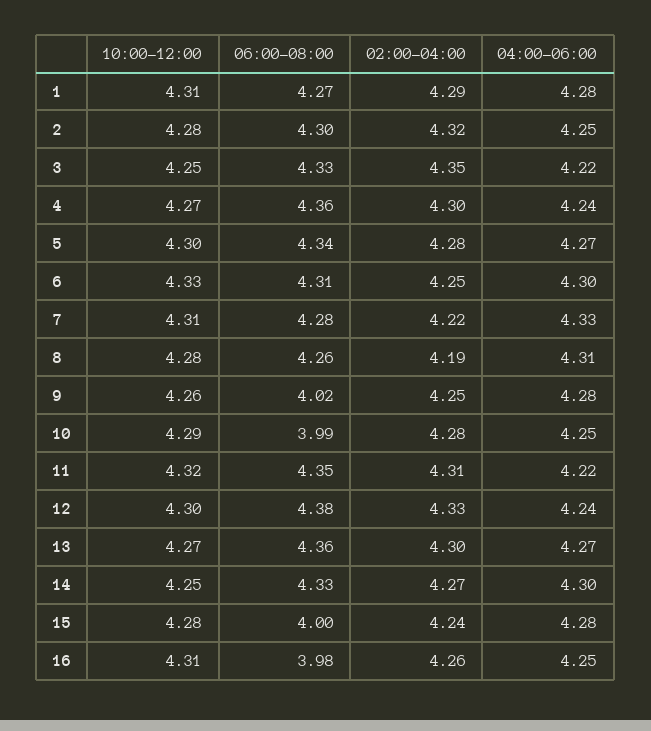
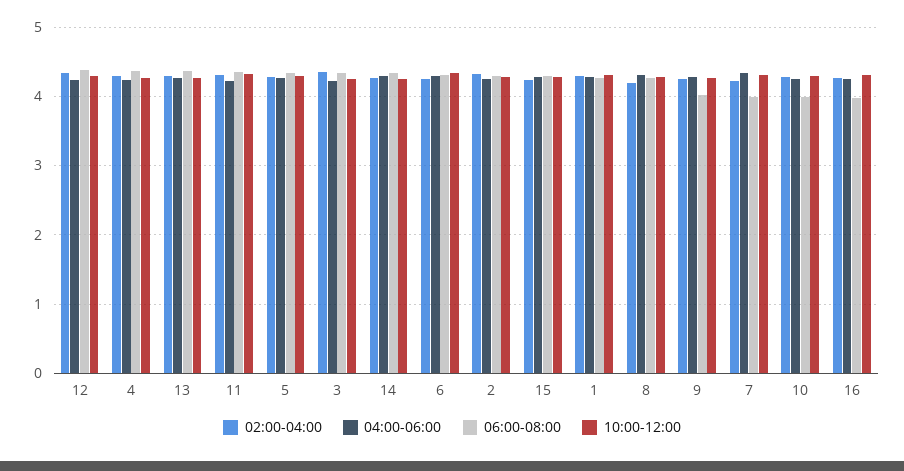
  {
    "10:00-12:00": {
      "1": 4.31,
      "2": 4.28,
      "3": 4.25,
      "4": 4.27,
      "5": 4.3,
      "6": 4.33,
      "7": 4.31,
      "8": 4.28,
      "9": 4.26,
      "10": 4.29,
      "11": 4.32,
      "12": 4.3,
      "13": 4.27,
      "14": 4.25,
      "15": 4.28,
      "16": 4.31
    },
    "06:00-08:00": {
      "1": 4.27,
      "2": 4.3,
      "3": 4.33,
      "4": 4.36,
      "5": 4.34,
      "6": 4.31,
-     "7": 4.28,
+     "7": 4,
      "8": 4.26,
      "9": 4.02,
      "10": 3.99,
      "11": 4.35,
      "12": 4.38,
      "13": 4.36,
      "14": 4.33,
-     "15": 4,
+     "15": 4.3,
      "16": 3.98
    },
    "02:00-04:00": {
      "1": 4.29,
      "2": 4.32,
      "3": 4.35,
      "4": 4.3,
      "5": 4.28,
      "6": 4.25,
      "7": 4.22,
      "8": 4.19,
      "9": 4.25,
      "10": 4.28,
      "11": 4.31,
      "12": 4.33,
      "13": 4.3,
      "14": 4.27,
      "15": 4.24,
      "16": 4.26
    },
    "04:00-06:00": {
      "1": 4.28,
      "2": 4.25,
      "3": 4.22,
      "4": 4.24,
      "5": 4.27,
      "6": 4.3,
      "7": 4.33,
      "8": 4.31,
      "9": 4.28,
      "10": 4.25,
      "11": 4.22,
      "12": 4.24,
      "13": 4.27,
      "14": 4.3,
      "15": 4.28,
      "16": 4.25
    }
  }

